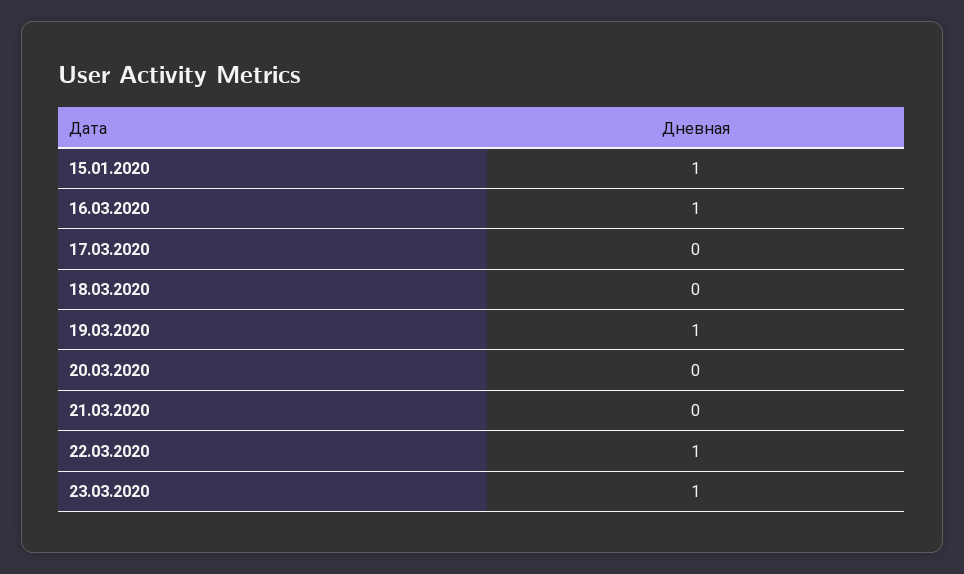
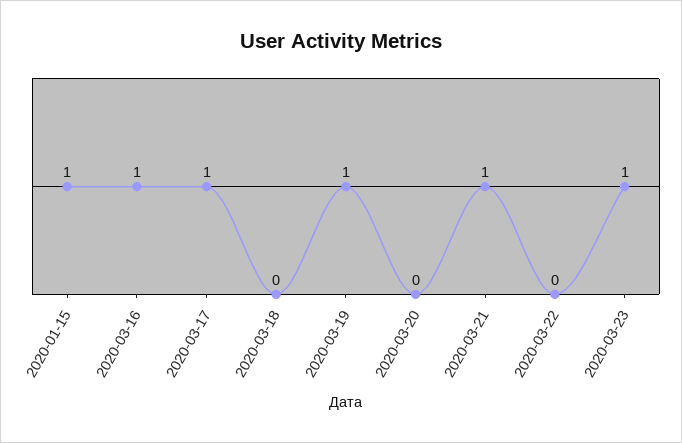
  {
    "15.01.2020": 1,
    "16.03.2020": 1,
-   "17.03.2020": 0,
+   "17.03.2020": 1,
    "18.03.2020": 0,
    "19.03.2020": 1,
    "20.03.2020": 0,
-   "21.03.2020": 0,
+   "21.03.2020": 1,
-   "22.03.2020": 1,
+   "22.03.2020": 0,
    "23.03.2020": 1
  }

